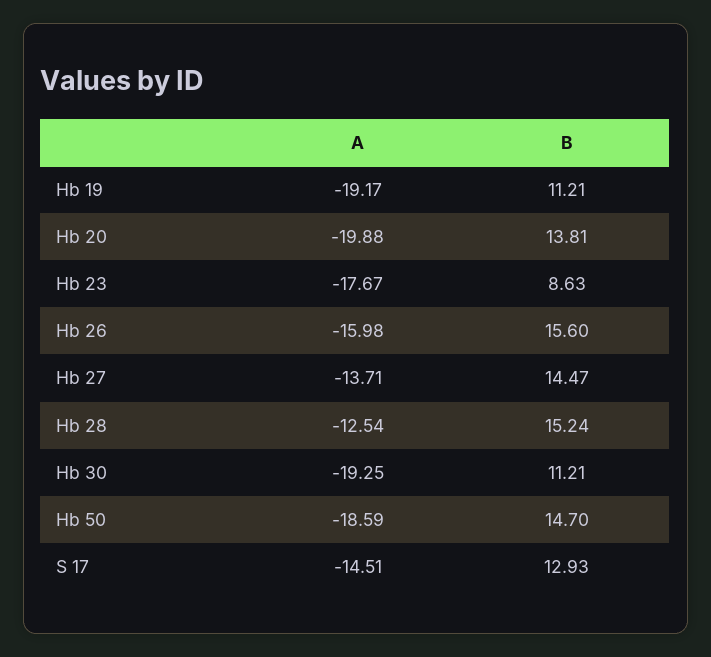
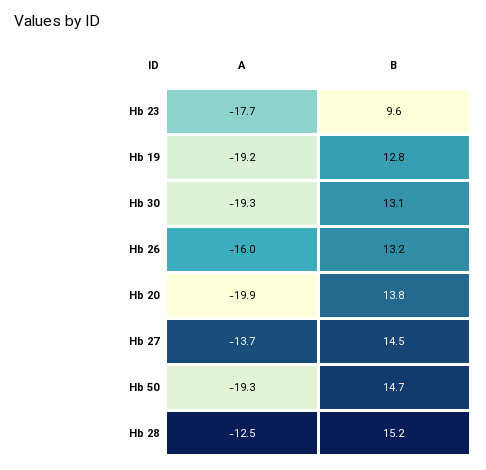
  {
    "A": {
      "Hb 19": -19.17,
      "Hb 20": -19.88,
      "Hb 23": -17.67,
      "Hb 26": -15.98,
      "Hb 27": -13.71,
      "Hb 28": -12.54,
      "Hb 30": -19.25,
-     "Hb 50": -18.59,
+     "Hb 50": -19.3
-     "S 17": -14.51
    },
    "B": {
-     "Hb 19": 11.21,
+     "Hb 19": 12.8,
      "Hb 20": 13.81,
-     "Hb 23": 8.63,
+     "Hb 23": 9.6,
-     "Hb 26": 15.6,
+     "Hb 26": 13.2,
      "Hb 27": 14.47,
      "Hb 28": 15.24,
-     "Hb 30": 11.21,
+     "Hb 30": 13.1,
-     "Hb 50": 14.7,
+     "Hb 50": 14.7
-     "S 17": 12.93
    }
  }

